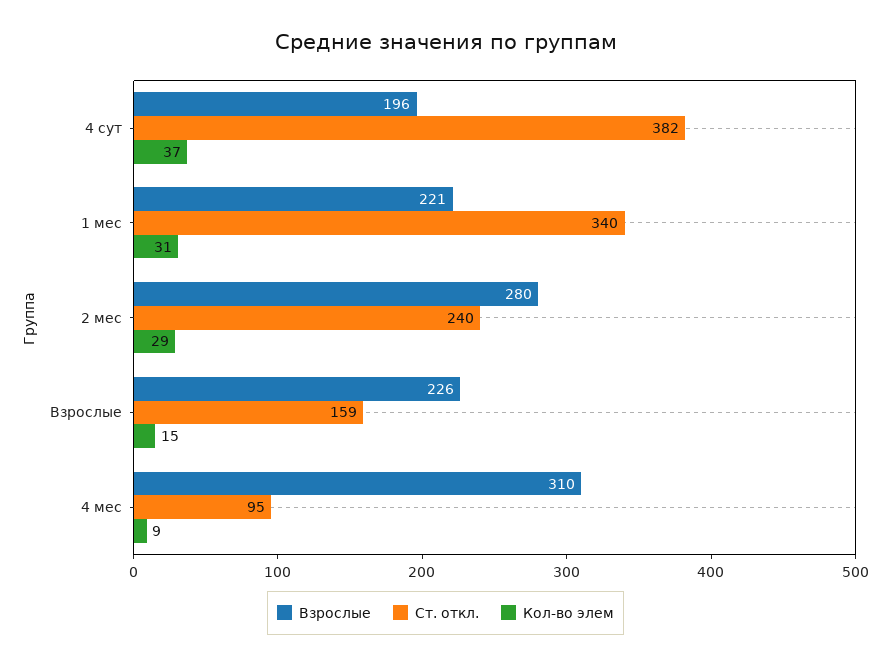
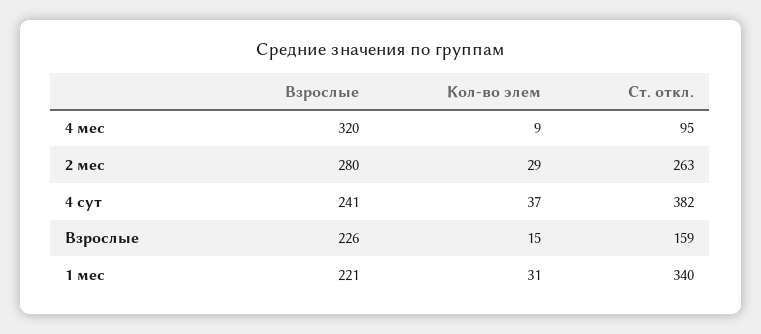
  {
    "Взрослые": {
-     "4 сут": 196,
+     "4 сут": 241,
      "1 мес": 221,
      "2 мес": 280,
      "Взрослые": 226,
-     "4 мес": 310
+     "4 мес": 320
    },
    "Ст. откл.": {
      "4 сут": 382,
      "1 мес": 340,
-     "2 мес": 240,
+     "2 мес": 263,
      "Взрослые": 159,
      "4 мес": 95
    },
    "Кол-во элем": {
      "4 сут": 37,
      "1 мес": 31,
      "2 мес": 29,
      "Взрослые": 15,
      "4 мес": 9
    }
  }

